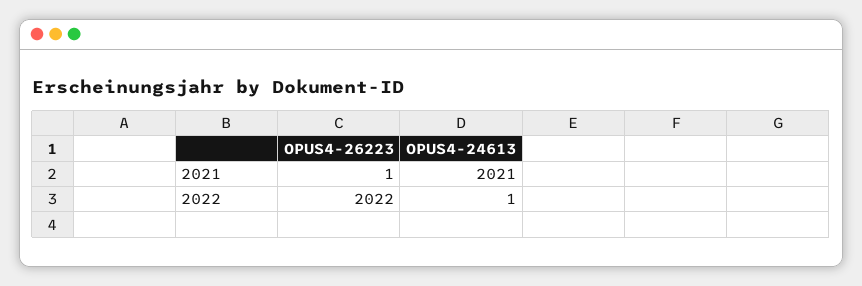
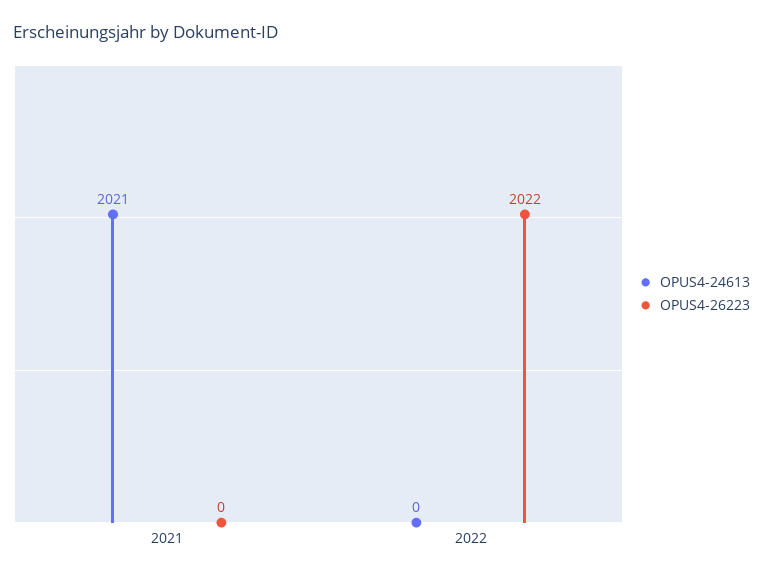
  {
    "OPUS4-26223": {
-     "2021": 1,
+     "2021": 0,
      "2022": 2022
    },
    "OPUS4-24613": {
      "2021": 2021,
-     "2022": 1
+     "2022": 0
    }
  }

